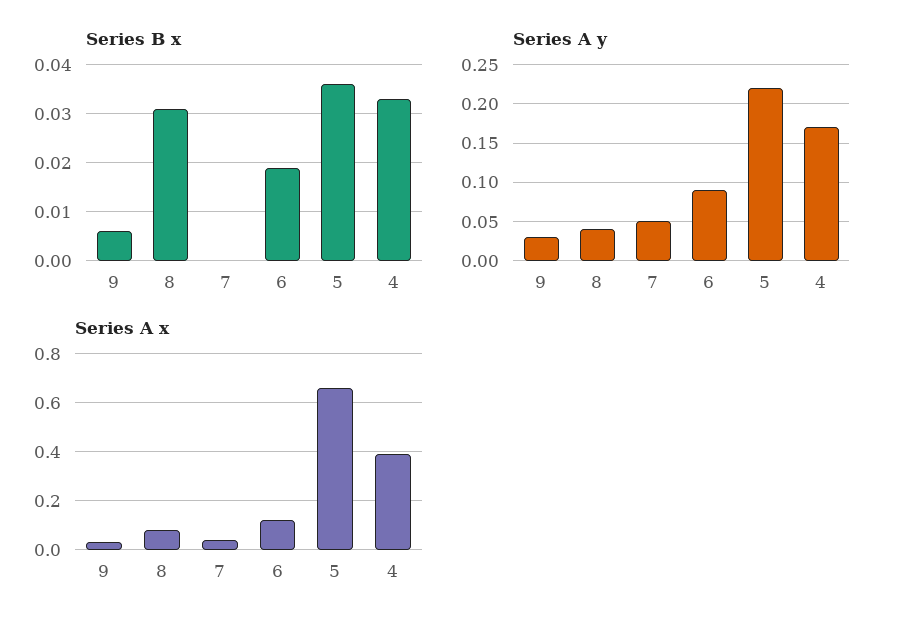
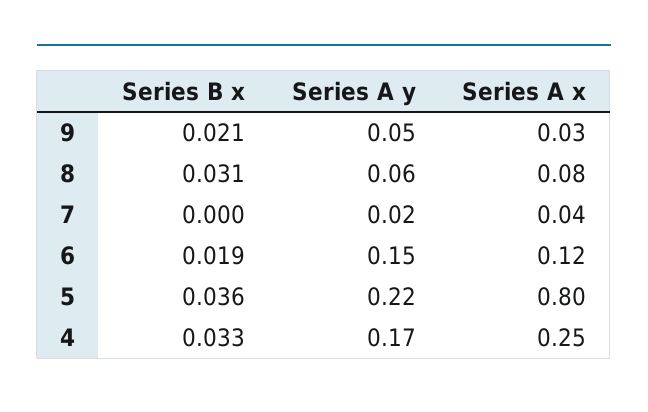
  {
    "Series B x": {
-     "9": 0.005,
+     "9": 0.021,
      "8": 0.031,
      "7": 0,
      "6": 0.019,
      "5": 0.036,
      "4": 0.033
    },
    "Series A y": {
-     "9": 0.03,
+     "9": 0.05,
-     "8": 0.04,
+     "8": 0.06,
-     "7": 0.05,
+     "7": 0.02,
-     "6": 0.09,
+     "6": 0.15,
      "5": 0.22,
      "4": 0.17
    },
    "Series A x": {
      "9": 0.03,
      "8": 0.08,
      "7": 0.04,
      "6": 0.12,
-     "5": 0.65,
+     "5": 0.8,
-     "4": 0.4
+     "4": 0.25
    }
  }

